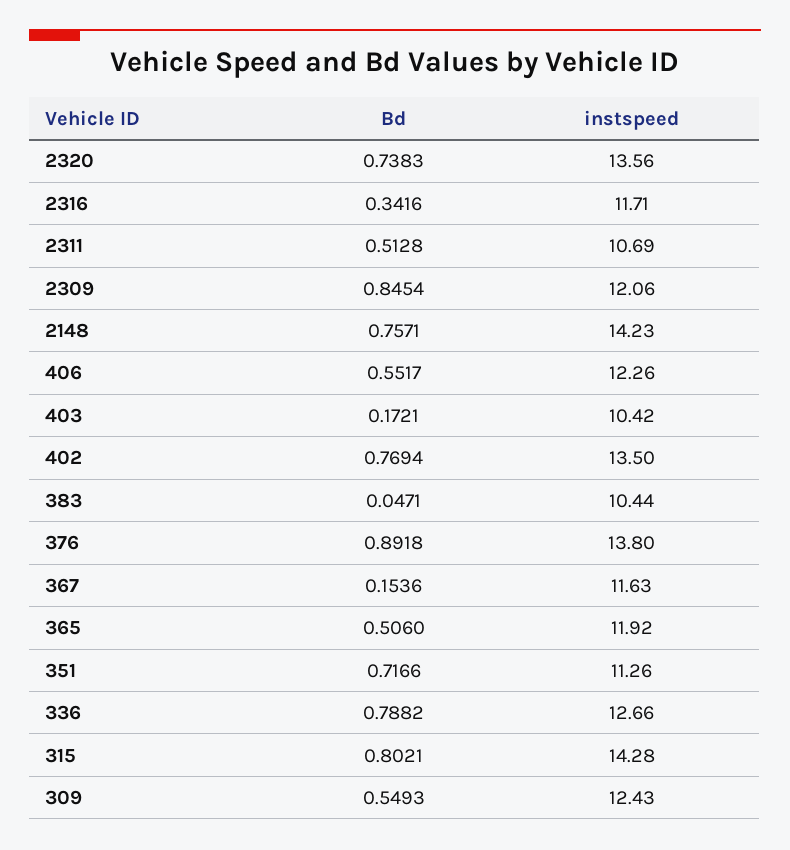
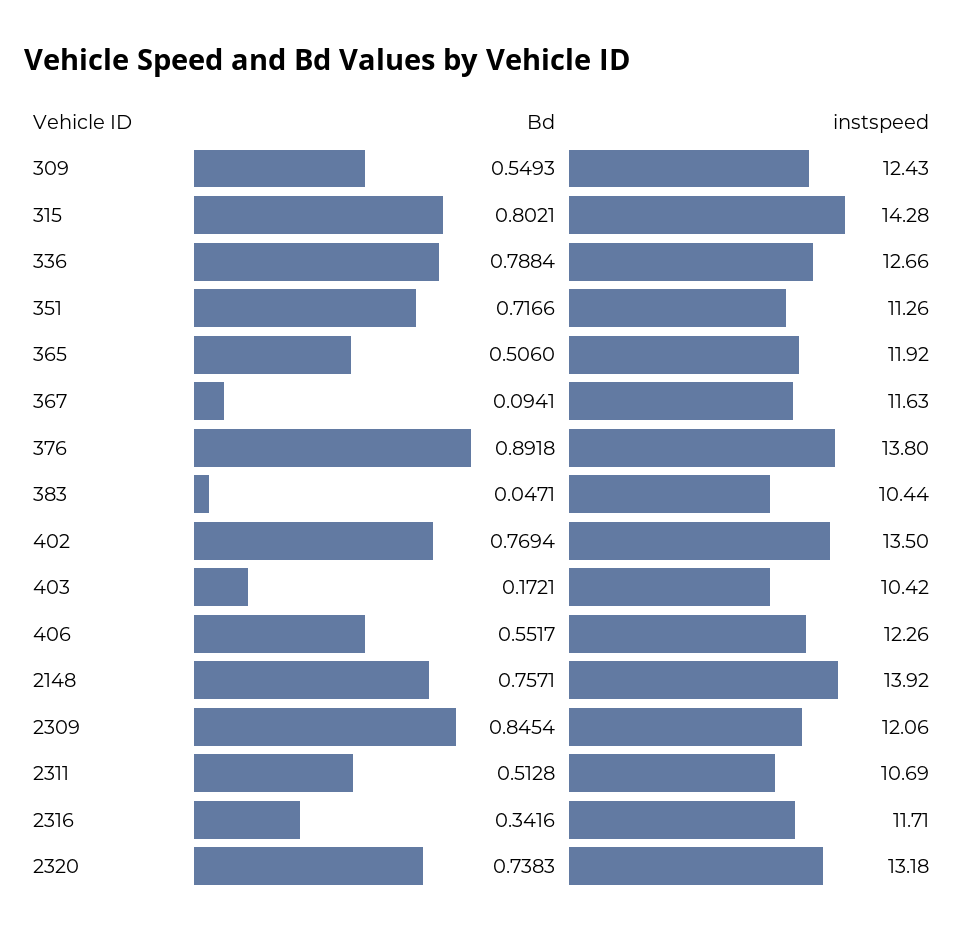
  {
    "Bd": {
      "2320": 0.7383,
      "2316": 0.3416,
      "2311": 0.5128,
      "2309": 0.8454,
      "2148": 0.7571,
      "406": 0.5517,
      "403": 0.1721,
      "402": 0.7694,
      "383": 0.0471,
      "376": 0.8918,
-     "367": 0.1536,
+     "367": 0.0941,
      "365": 0.506,
      "351": 0.7166,
-     "336": 0.7882,
+     "336": 0.7884,
      "315": 0.8021,
      "309": 0.5493
    },
    "instspeed": {
-     "2320": 13.56,
+     "2320": 13.18,
      "2316": 11.71,
      "2311": 10.69,
      "2309": 12.06,
-     "2148": 14.23,
+     "2148": 13.92,
      "406": 12.26,
      "403": 10.42,
      "402": 13.5,
      "383": 10.44,
      "376": 13.8,
      "367": 11.63,
      "365": 11.92,
      "351": 11.26,
      "336": 12.66,
      "315": 14.28,
      "309": 12.43
    }
  }

